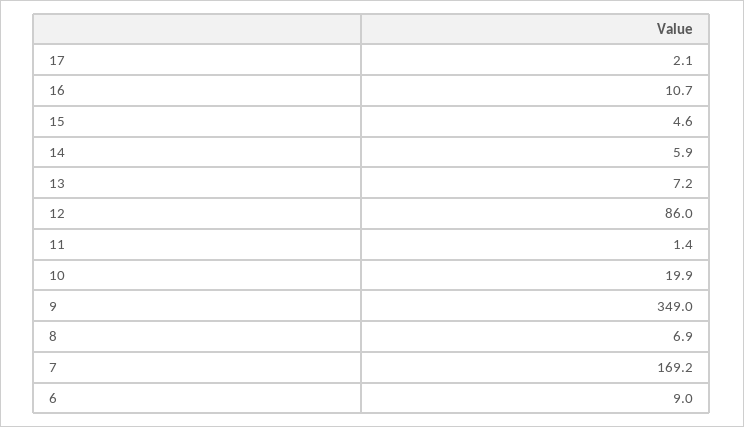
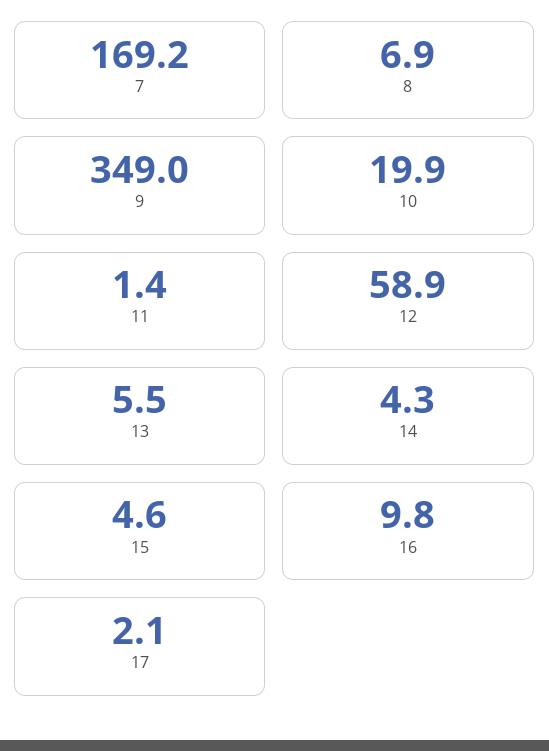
  {
    "17": 2.1,
-   "16": 10.7,
+   "16": 9.8,
    "15": 4.6,
-   "14": 5.9,
+   "14": 4.3,
-   "13": 7.2,
+   "13": 5.5,
-   "12": 86,
+   "12": 58.9,
    "11": 1.4,
    "10": 19.9,
    "9": 349,
    "8": 6.9,
-   "7": 169.2,
+   "7": 169.2
-   "6": 9
  }

